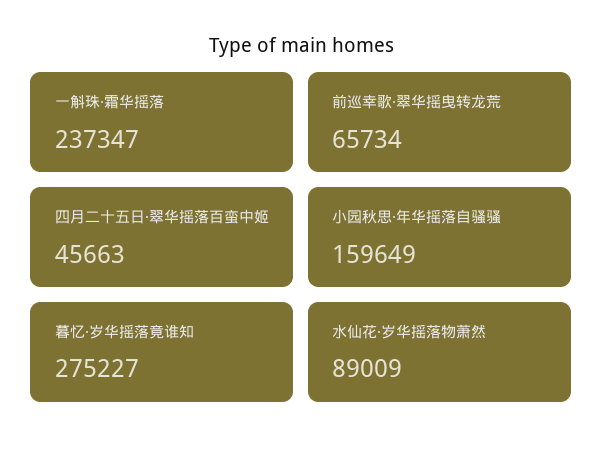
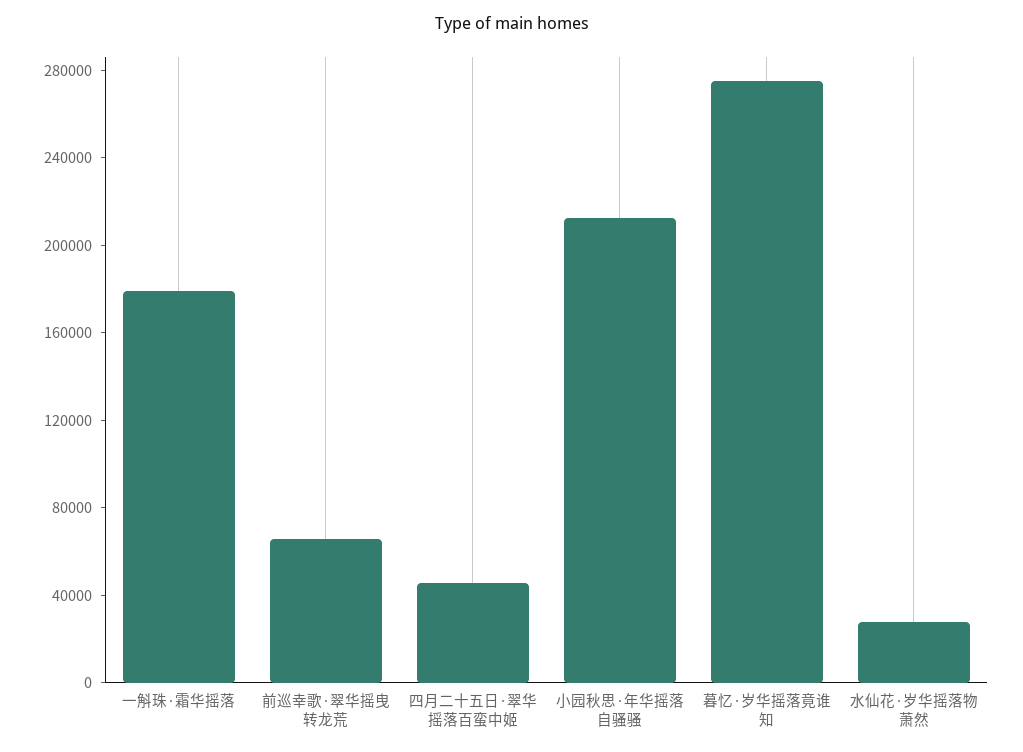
  {
-   "一斛珠·霜华摇落": 237347,
+   "一斛珠·霜华摇落": 180000,
    "前巡幸歌·翠华摇曳转龙荒": 65734,
    "四月二十五日·翠华摇落百蛮中姬": 45663,
-   "小园秋思·年华摇落自骚骚": 159649,
+   "小园秋思·年华摇落自骚骚": 210000,
    "暮忆·岁华摇落竟谁知": 275227,
-   "水仙花·岁华摇落物萧然": 89009
+   "水仙花·岁华摇落物萧然": 30000
  }

